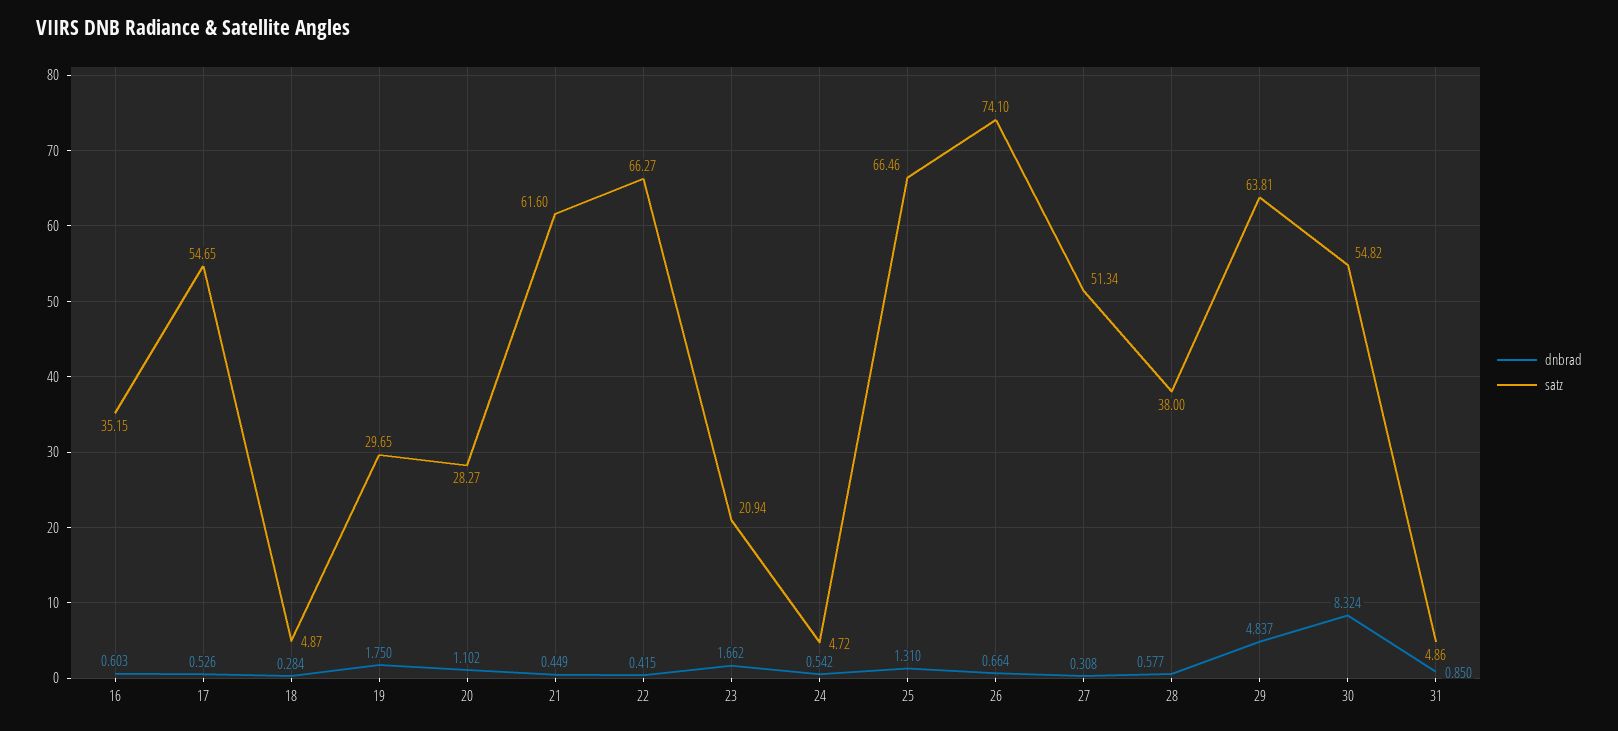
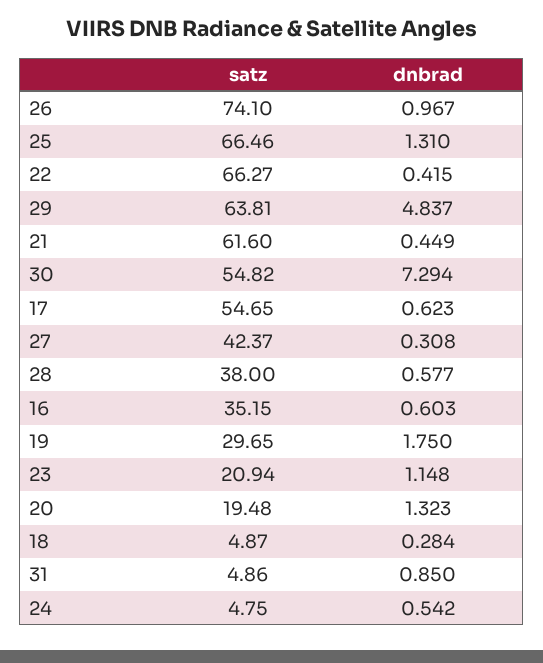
  {
    "dnbrad": {
      "16": 0.603,
-     "17": 0.526,
+     "17": 0.623,
      "18": 0.284,
      "19": 1.75,
-     "20": 1.102,
+     "20": 1.323,
      "21": 0.449,
      "22": 0.415,
-     "23": 1.662,
+     "23": 1.148,
      "24": 0.542,
      "25": 1.31,
-     "26": 0.664,
+     "26": 0.967,
      "27": 0.308,
      "28": 0.577,
      "29": 4.837,
-     "30": 8.324,
+     "30": 7.294,
      "31": 0.85
    },
    "satz": {
      "16": 35.15,
      "17": 54.65,
      "18": 4.87,
      "19": 29.65,
-     "20": 28.27,
+     "20": 19.48,
      "21": 61.6,
      "22": 66.27,
      "23": 20.94,
-     "24": 4.72,
+     "24": 4.75,
      "25": 66.46,
      "26": 74.1,
-     "27": 51.34,
+     "27": 42.37,
      "28": 38,
      "29": 63.81,
      "30": 54.82,
      "31": 4.86
    }
  }

